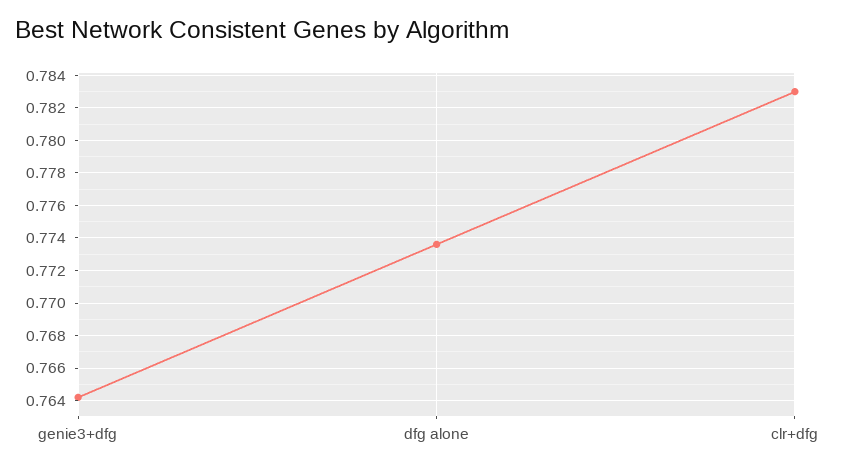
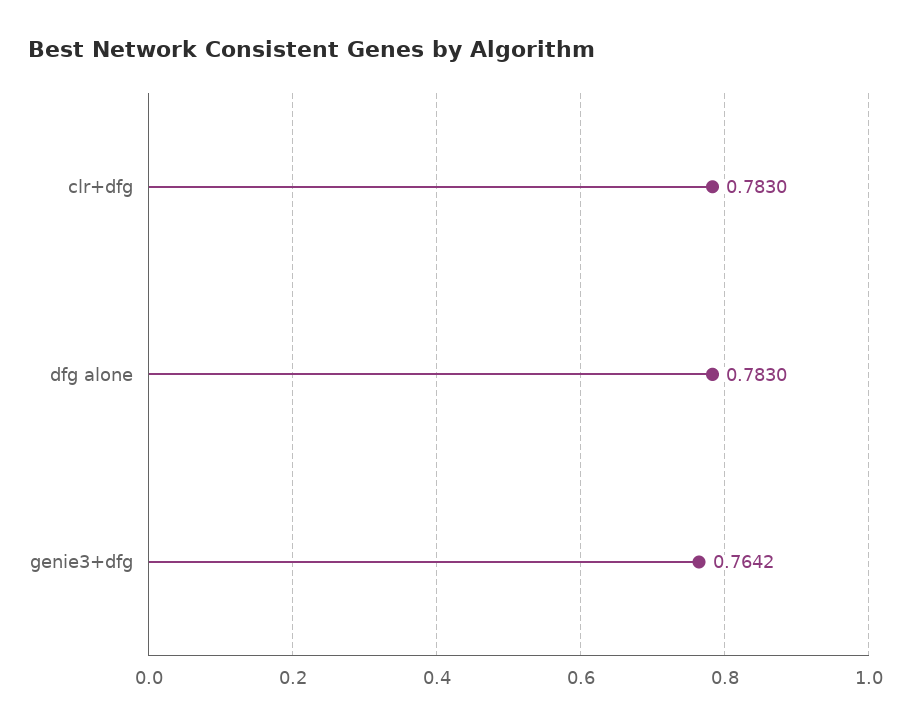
  {
    "genie3+dfg": 0.7642,
-   "dfg alone": 0.7735,
+   "dfg alone": 0.783,
    "clr+dfg": 0.783
  }

